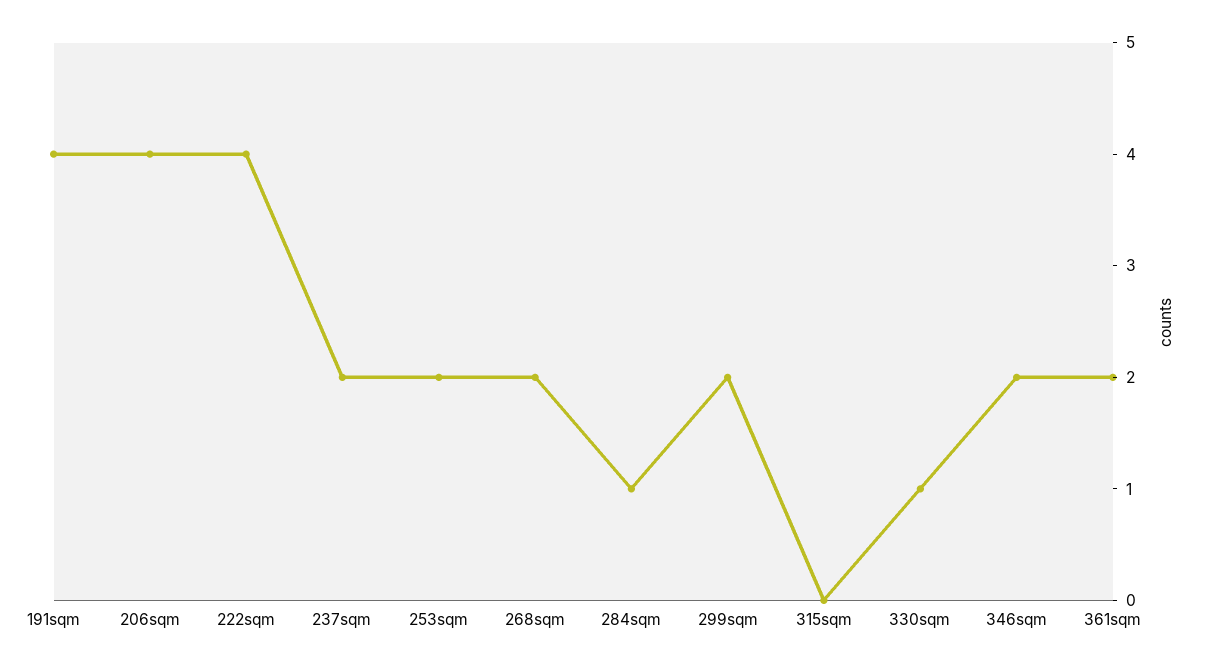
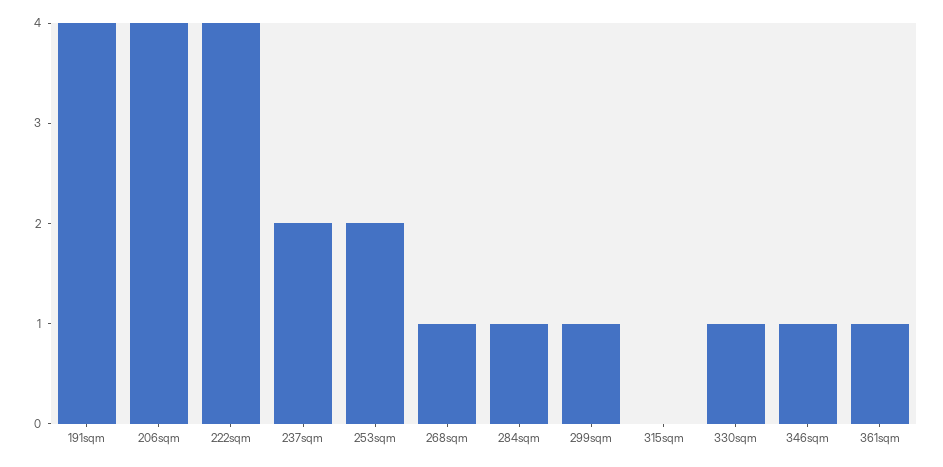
  {
    "191sqm": 4,
    "206sqm": 4,
    "222sqm": 4,
    "237sqm": 2,
    "253sqm": 2,
-   "268sqm": 2,
+   "268sqm": 1,
    "284sqm": 1,
-   "299sqm": 2,
+   "299sqm": 1,
    "315sqm": 0,
    "330sqm": 1,
-   "346sqm": 2,
+   "346sqm": 1,
-   "361sqm": 2
+   "361sqm": 1
  }

